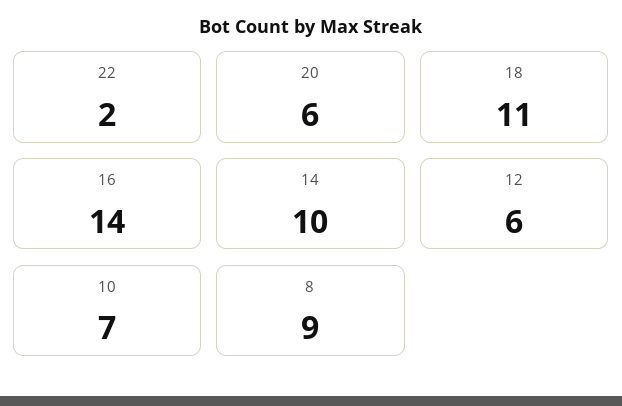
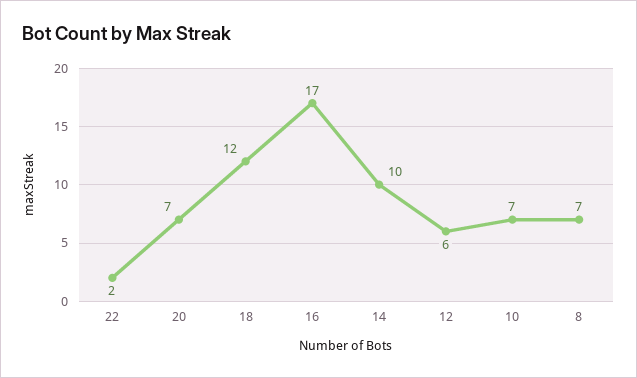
  {
    "22": 2,
-   "20": 6,
+   "20": 7,
-   "18": 11,
+   "18": 12,
-   "16": 14,
+   "16": 17,
    "14": 10,
    "12": 6,
    "10": 7,
-   "8": 9
+   "8": 7
  }

